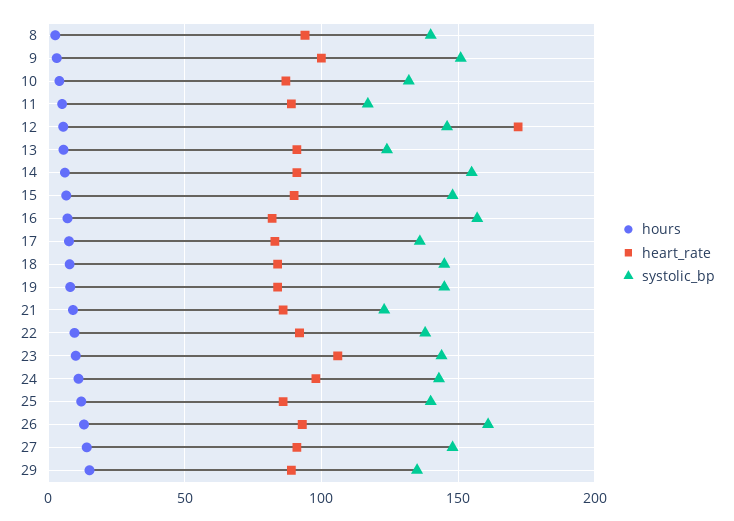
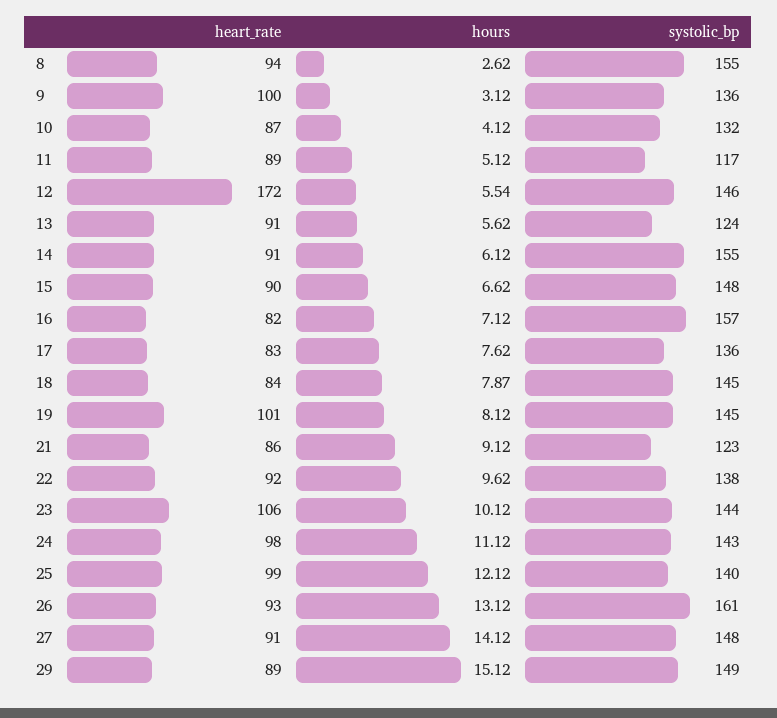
  {
    "hours": {
      "8": 2.62,
      "9": 3.12,
      "10": 4.12,
      "11": 5.12,
      "12": 5.54,
      "13": 5.62,
      "14": 6.12,
      "15": 6.62,
      "16": 7.12,
      "17": 7.62,
      "18": 7.87,
      "19": 8.12,
      "21": 9.12,
      "22": 9.62,
      "23": 10.12,
      "24": 11.12,
      "25": 12.12,
      "26": 13.12,
      "27": 14.12,
      "29": 15.12
    },
    "heart_rate": {
      "8": 94,
      "9": 100,
      "10": 87,
      "11": 89,
      "12": 172,
      "13": 91,
      "14": 91,
      "15": 90,
      "16": 82,
      "17": 83,
      "18": 84,
-     "19": 85,
+     "19": 101,
      "21": 86,
      "22": 92,
      "23": 106,
      "24": 98,
-     "25": 85,
+     "25": 99,
      "26": 93,
      "27": 91,
      "29": 89
    },
    "systolic_bp": {
-     "8": 140,
+     "8": 155,
-     "9": 150,
+     "9": 136,
      "10": 132,
      "11": 117,
      "12": 146,
      "13": 124,
      "14": 155,
      "15": 148,
      "16": 157,
      "17": 136,
      "18": 145,
      "19": 145,
      "21": 123,
      "22": 138,
      "23": 144,
      "24": 143,
      "25": 140,
      "26": 161,
      "27": 148,
-     "29": 135
+     "29": 149
    }
  }

